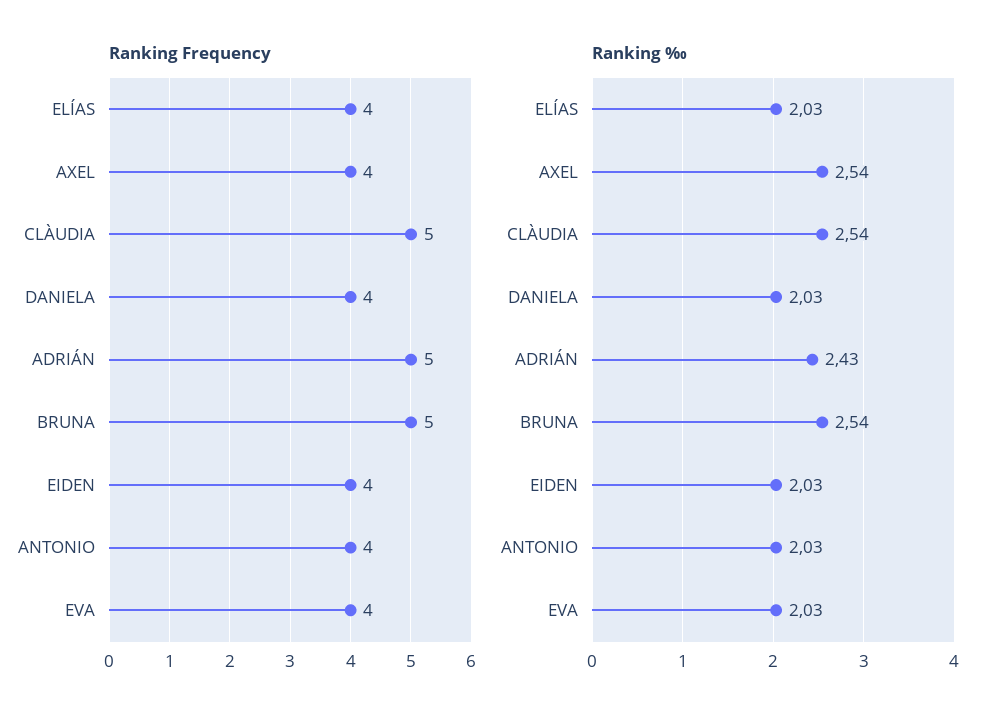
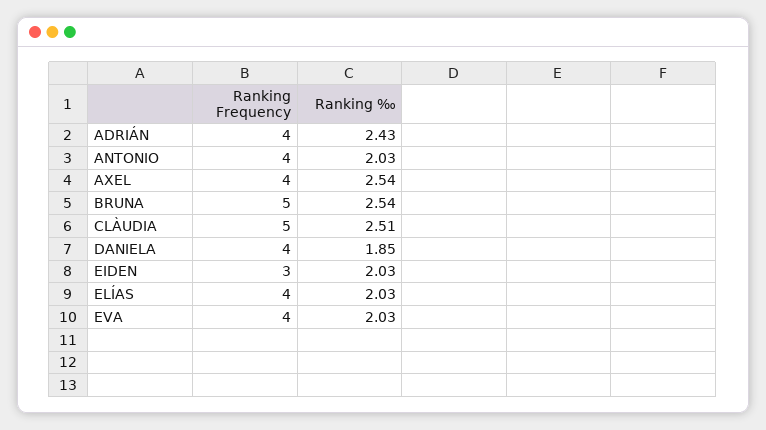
  {
    "Ranking Frequency": {
      "ELÍAS": 4,
      "AXEL": 4,
      "CLÀUDIA": 5,
      "DANIELA": 4,
-     "ADRIÁN": 5,
+     "ADRIÁN": 4,
      "BRUNA": 5,
-     "EIDEN": 4,
+     "EIDEN": 3,
      "ANTONIO": 4,
      "EVA": 4
    },
    "Ranking ‰": {
      "ELÍAS": 2.03,
      "AXEL": 2.54,
-     "CLÀUDIA": 2.54,
+     "CLÀUDIA": 2.51,
-     "DANIELA": 2.03,
+     "DANIELA": 1.85,
      "ADRIÁN": 2.43,
      "BRUNA": 2.54,
      "EIDEN": 2.03,
      "ANTONIO": 2.03,
      "EVA": 2.03
    }
  }

